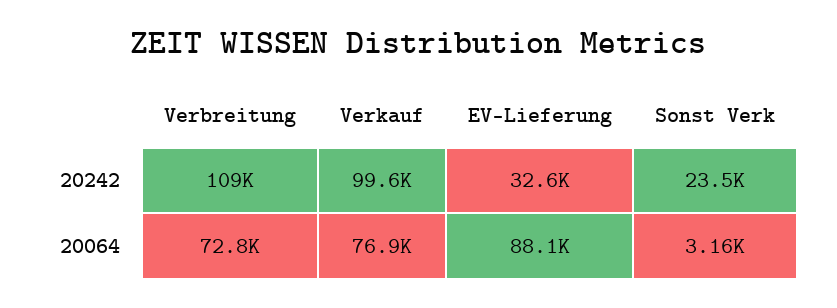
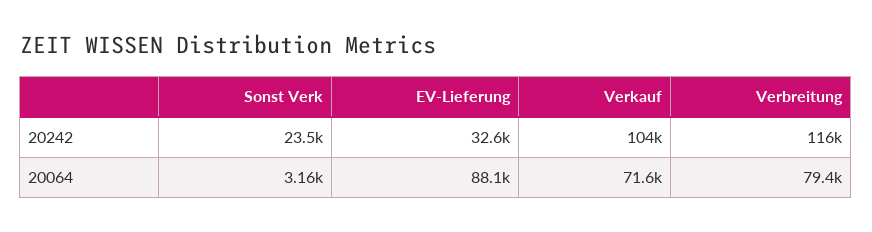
  {
    "Verbreitung": {
-     "20242": 109000,
+     "20242": 116000,
-     "20064": 72800
+     "20064": 79400
    },
    "Verkauf": {
-     "20242": 99600,
+     "20242": 104000,
-     "20064": 76900
+     "20064": 71600
    },
    "EV-Lieferung": {
      "20242": 32600,
      "20064": 88100
    },
    "Sonst Verk": {
      "20242": 23500,
      "20064": 3160
    }
  }

